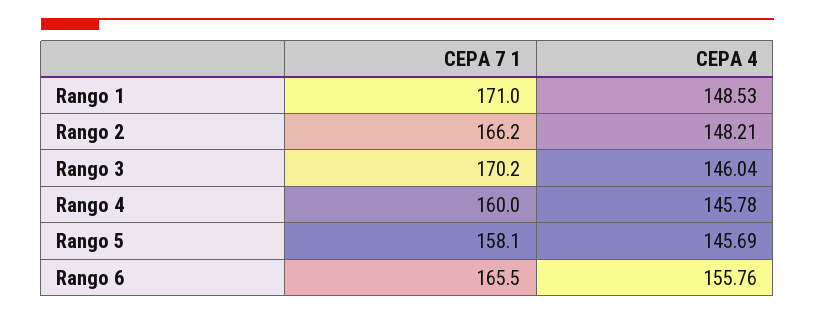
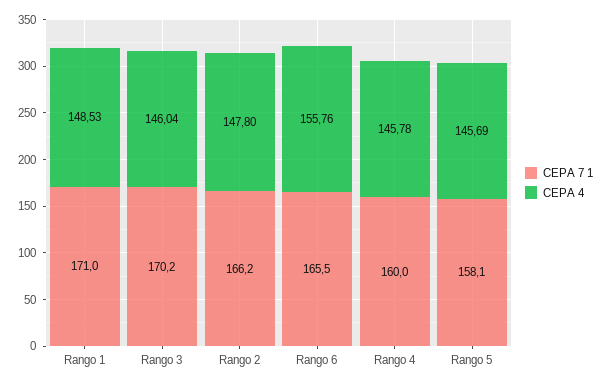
  {
    "CEPA 7 1": {
      "Rango 1": 171,
      "Rango 2": 166.2,
      "Rango 3": 170.2,
      "Rango 4": 160,
      "Rango 5": 158.1,
      "Rango 6": 165.5
    },
    "CEPA 4": {
      "Rango 1": 148.53,
-     "Rango 2": 148.21,
+     "Rango 2": 147.8,
      "Rango 3": 146.04,
      "Rango 4": 145.78,
      "Rango 5": 145.69,
      "Rango 6": 155.76
    }
  }

